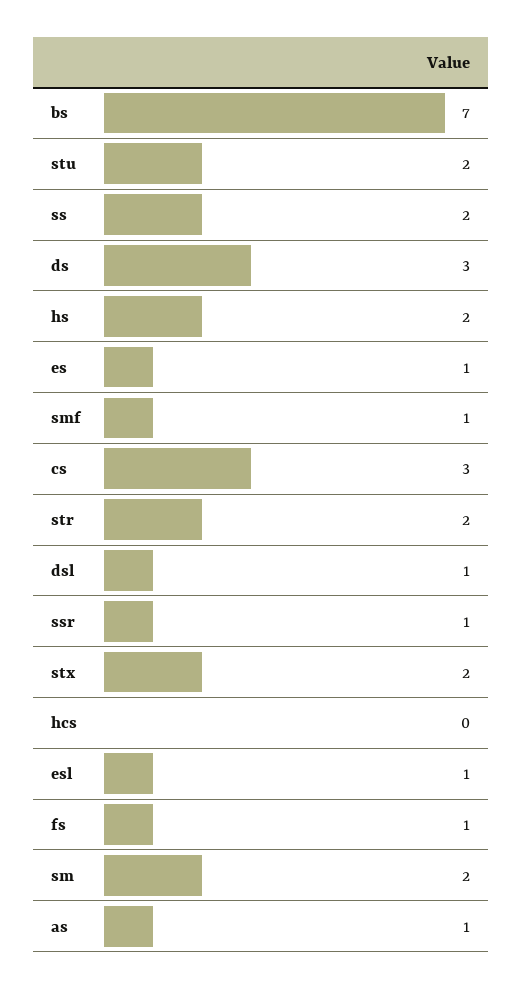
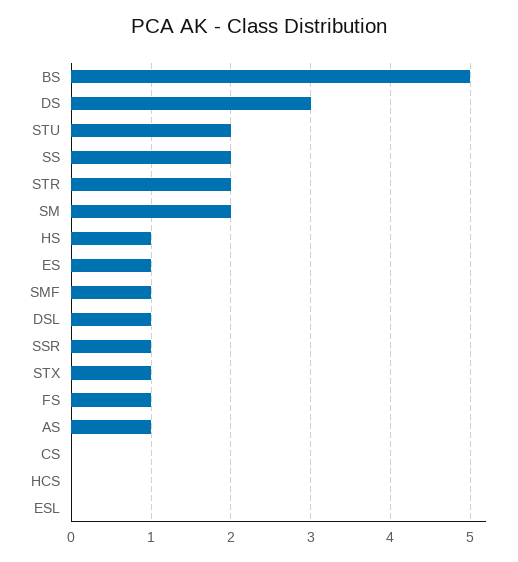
  {
-   "bs": 7,
+   "bs": 5,
    "stu": 2,
    "ss": 2,
    "ds": 3,
-   "hs": 2,
+   "hs": 1,
    "es": 1,
    "smf": 1,
-   "cs": 3,
+   "cs": 0,
    "str": 2,
    "dsl": 1,
    "ssr": 1,
-   "stx": 2,
+   "stx": 1,
    "hcs": 0,
-   "esl": 1,
+   "esl": 0,
    "fs": 1,
    "sm": 2,
    "as": 1
  }

